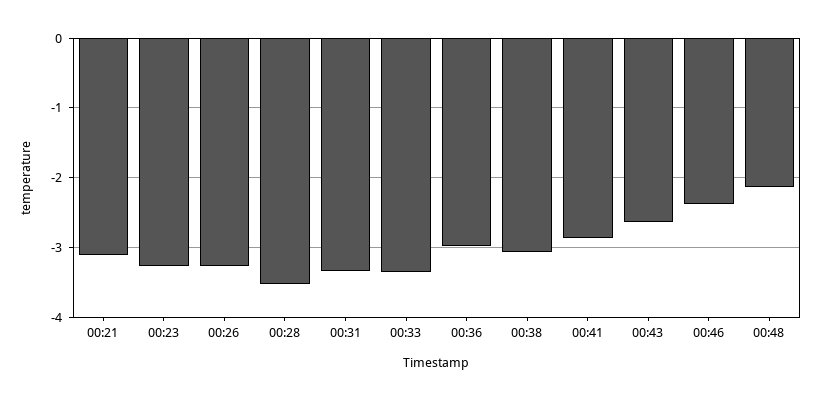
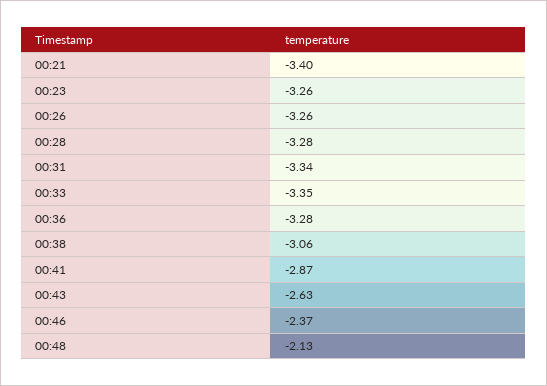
  {
-   "00:21": -3.1,
+   "00:21": -3.4,
    "00:23": -3.26,
    "00:26": -3.26,
-   "00:28": -3.5,
+   "00:28": -3.28,
    "00:31": -3.34,
    "00:33": -3.35,
-   "00:36": -3,
+   "00:36": -3.28,
    "00:38": -3.06,
    "00:41": -2.87,
    "00:43": -2.63,
    "00:46": -2.37,
    "00:48": -2.13
  }

